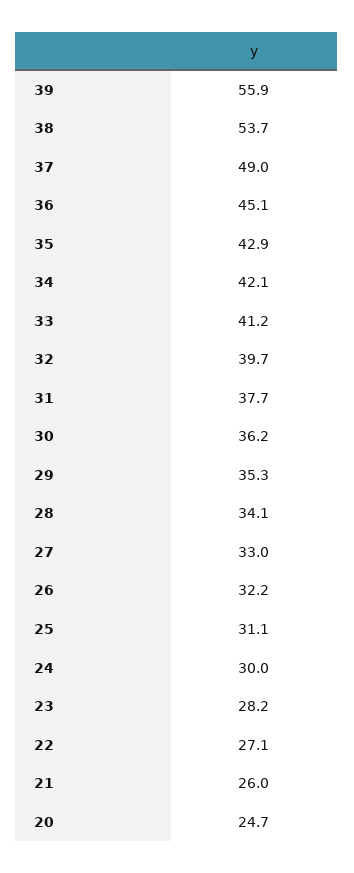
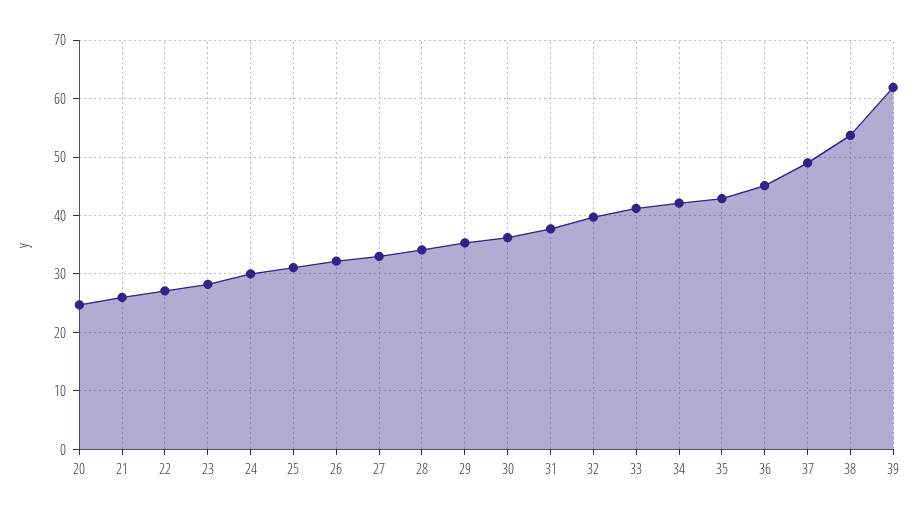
  {
-   "39": 55.9,
+   "39": 62,
    "38": 53.7,
    "37": 49,
    "36": 45.1,
    "35": 42.9,
    "34": 42.1,
    "33": 41.2,
    "32": 39.7,
    "31": 37.7,
    "30": 36.2,
    "29": 35.3,
    "28": 34.1,
    "27": 33,
    "26": 32.2,
    "25": 31.1,
    "24": 30,
    "23": 28.2,
    "22": 27.1,
    "21": 26,
    "20": 24.7
  }

